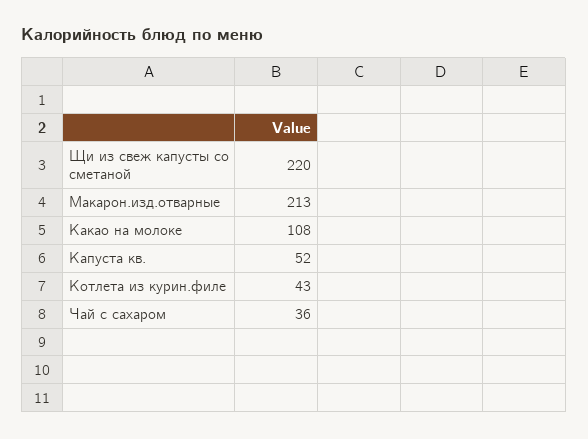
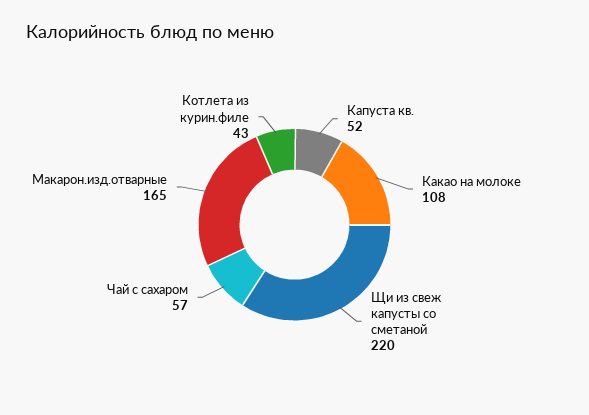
  {
    "Щи из свеж капусты со сметаной": 220,
-   "Макарон.изд.отварные": 213,
+   "Макарон.изд.отварные": 165,
    "Какао на молоке": 108,
    "Капуста кв.": 52,
    "Котлета из курин.филе": 43,
-   "Чай с сахаром": 36
+   "Чай с сахаром": 57
  }

